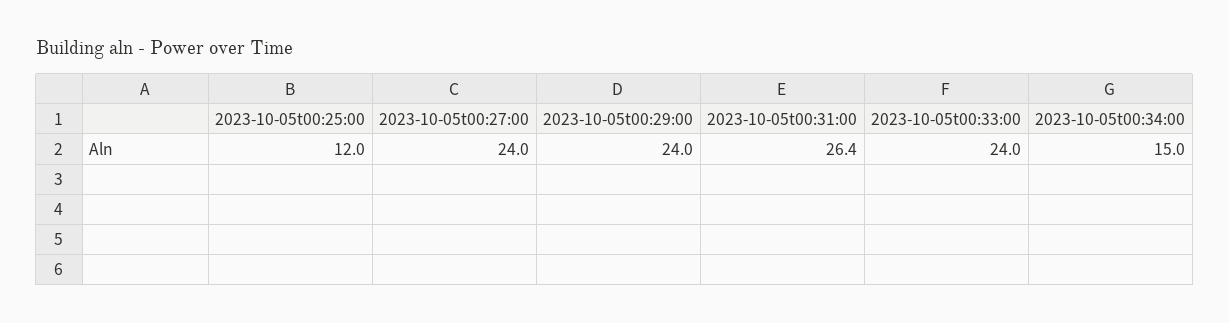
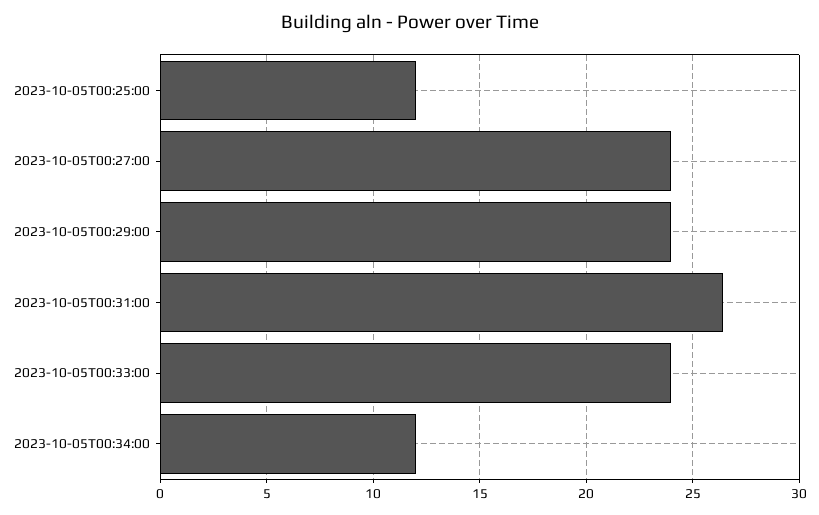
  {
    "2023-10-05t00:25:00": 12,
    "2023-10-05t00:27:00": 24,
    "2023-10-05t00:29:00": 24,
    "2023-10-05t00:31:00": 26.4,
    "2023-10-05t00:33:00": 24,
-   "2023-10-05t00:34:00": 15
+   "2023-10-05t00:34:00": 12
  }

